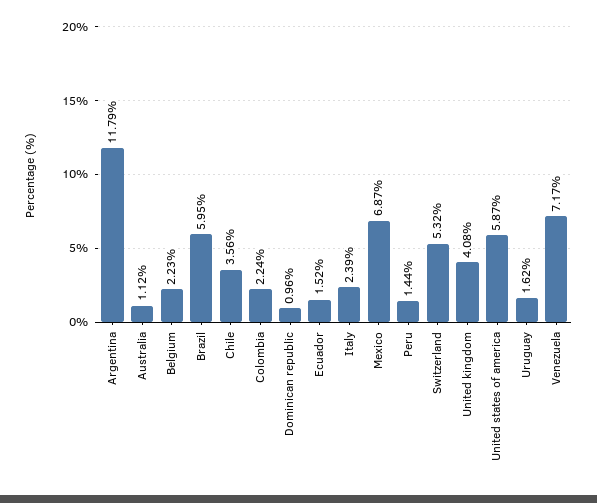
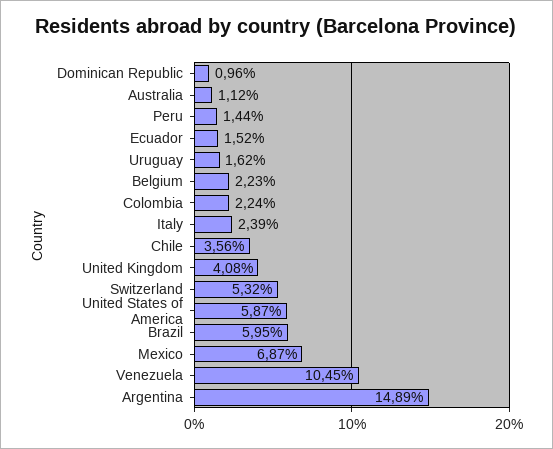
  {
-   "Argentina": 11.79,
+   "Argentina": 14.89,
    "Australia": 1.12,
    "Belgium": 2.23,
    "Brazil": 5.95,
    "Chile": 3.56,
    "Colombia": 2.24,
    "Dominican republic": 0.96,
    "Ecuador": 1.52,
    "Italy": 2.39,
    "Mexico": 6.87,
    "Peru": 1.44,
    "Switzerland": 5.32,
    "United kingdom": 4.08,
    "United states of america": 5.87,
    "Uruguay": 1.62,
-   "Venezuela": 7.17
+   "Venezuela": 10.45
  }

